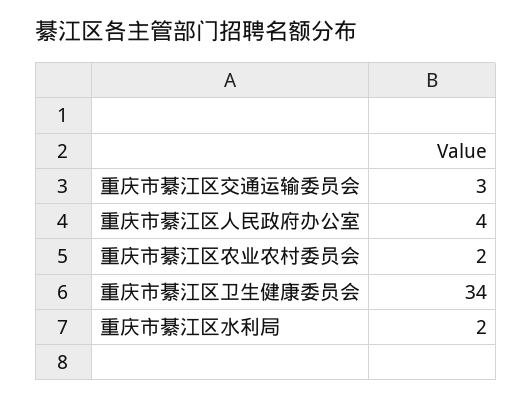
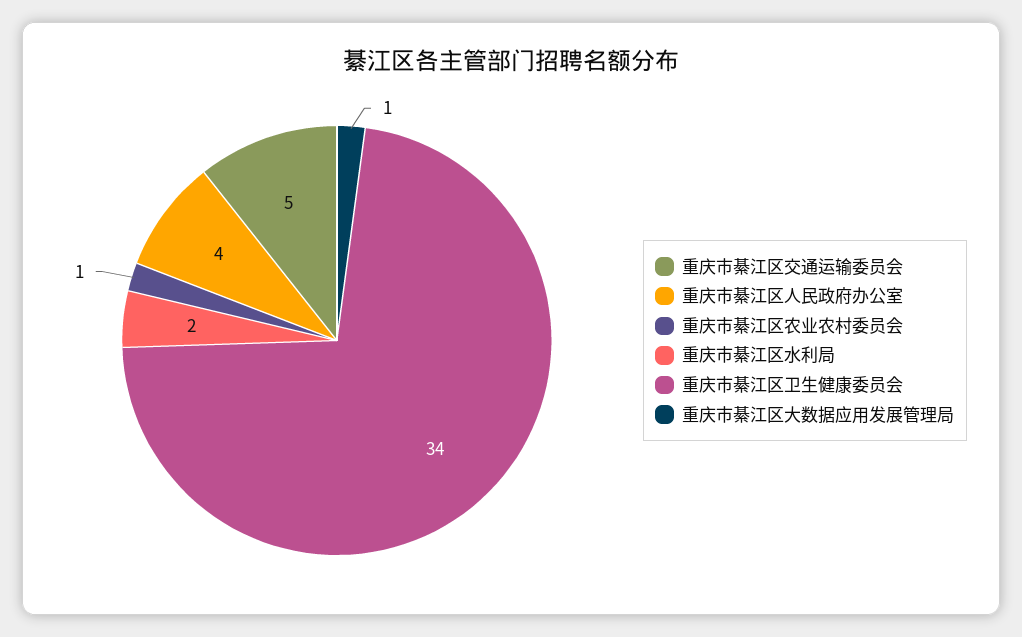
  {
-   "重庆市綦江区交通运输委员会": 3,
+   "重庆市綦江区交通运输委员会": 5,
    "重庆市綦江区人民政府办公室": 4,
-   "重庆市綦江区农业农村委员会": 2,
+   "重庆市綦江区农业农村委员会": 1,
    "重庆市綦江区卫生健康委员会": 34,
-   "重庆市綦江区水利局": 2
+   "重庆市綦江区水利局": 2,
+   "重庆市綦江区大数据应用发展管理局": 1
  }

